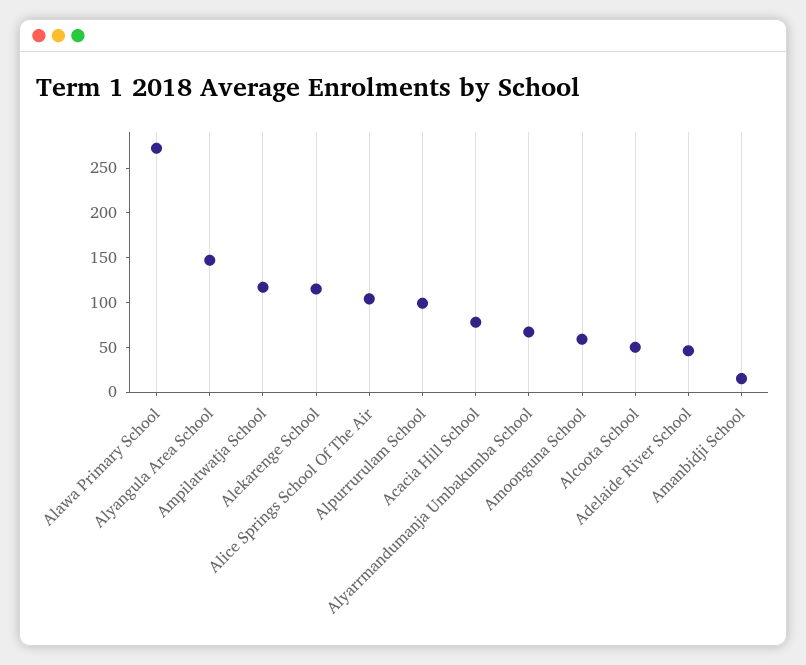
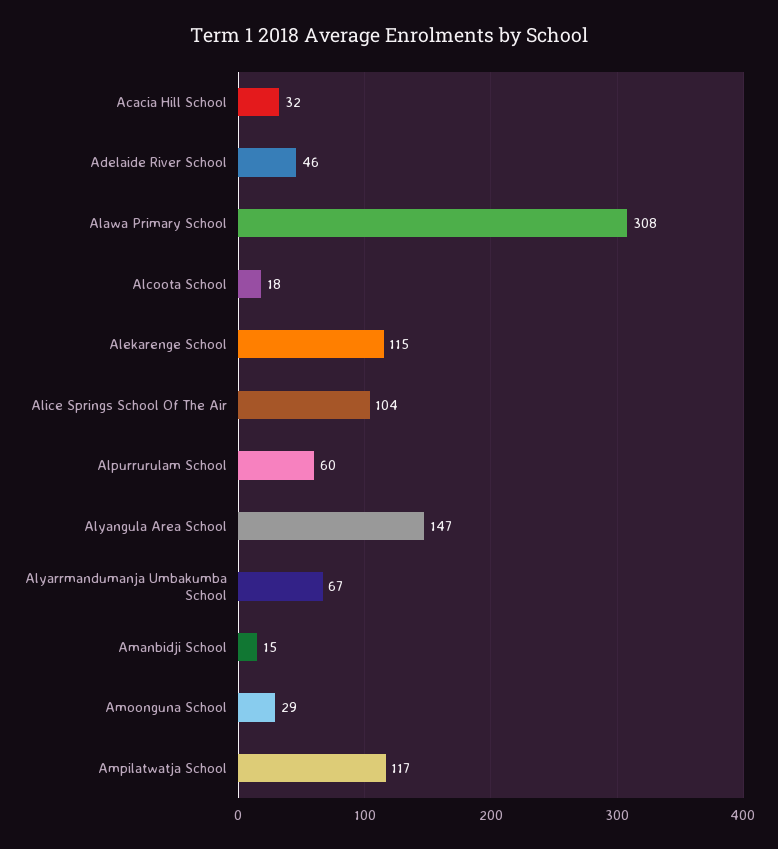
  {
-   "Alawa Primary School": 270,
+   "Alawa Primary School": 308,
    "Alyangula Area School": 147,
    "Ampilatwatja School": 117,
    "Alekarenge School": 115,
    "Alice Springs School Of The Air": 104,
-   "Alpurrurulam School": 100,
+   "Alpurrurulam School": 60,
-   "Acacia Hill School": 80,
+   "Acacia Hill School": 32,
    "Alyarrmandumanja Umbakumba School": 67,
-   "Amoonguna School": 60,
+   "Amoonguna School": 29,
-   "Alcoota School": 50,
+   "Alcoota School": 18,
    "Adelaide River School": 46,
    "Amanbidji School": 15
  }

